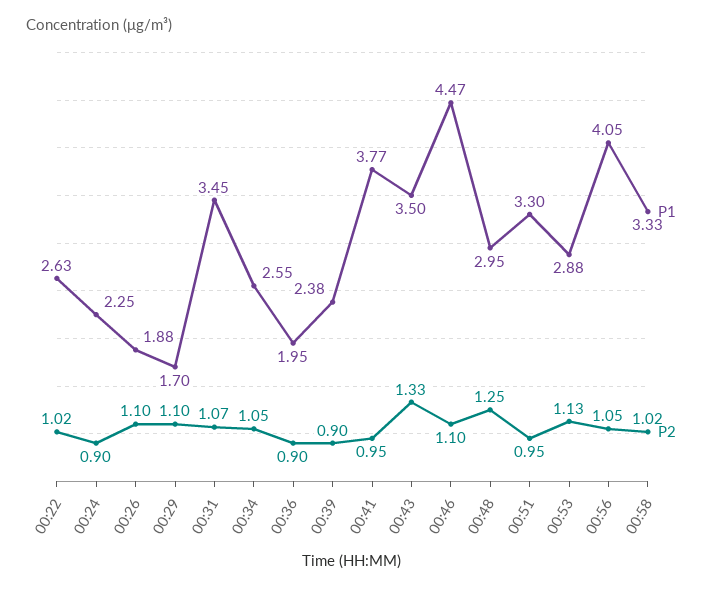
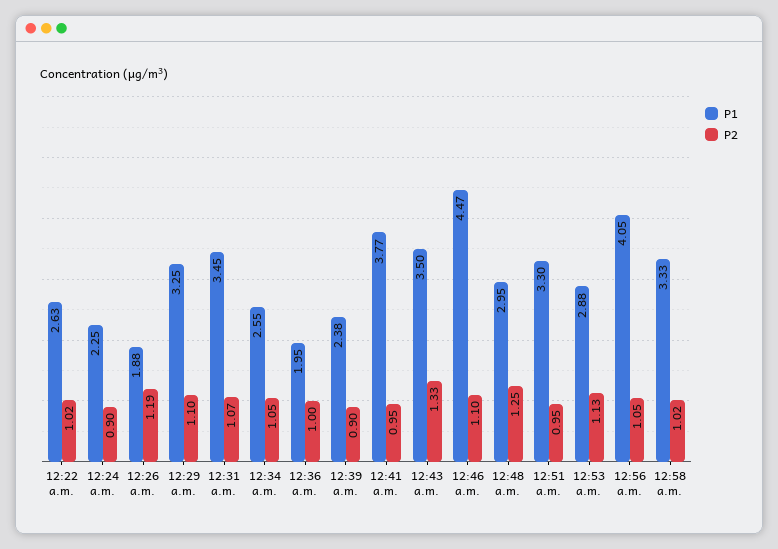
  {
    "P1": {
      "00:22": 2.63,
      "00:24": 2.25,
      "00:26": 1.88,
-     "00:29": 1.7,
+     "00:29": 3.25,
      "00:31": 3.45,
      "00:34": 2.55,
      "00:36": 1.95,
      "00:39": 2.38,
      "00:41": 3.77,
      "00:43": 3.5,
      "00:46": 4.47,
      "00:48": 2.95,
      "00:51": 3.3,
      "00:53": 2.88,
      "00:56": 4.05,
      "00:58": 3.33
    },
    "P2": {
      "00:22": 1.02,
      "00:24": 0.9,
-     "00:26": 1.1,
+     "00:26": 1.19,
      "00:29": 1.1,
      "00:31": 1.07,
      "00:34": 1.05,
-     "00:36": 0.9,
+     "00:36": 1,
      "00:39": 0.9,
      "00:41": 0.95,
      "00:43": 1.33,
      "00:46": 1.1,
      "00:48": 1.25,
      "00:51": 0.95,
      "00:53": 1.13,
      "00:56": 1.05,
      "00:58": 1.02
    }
  }

